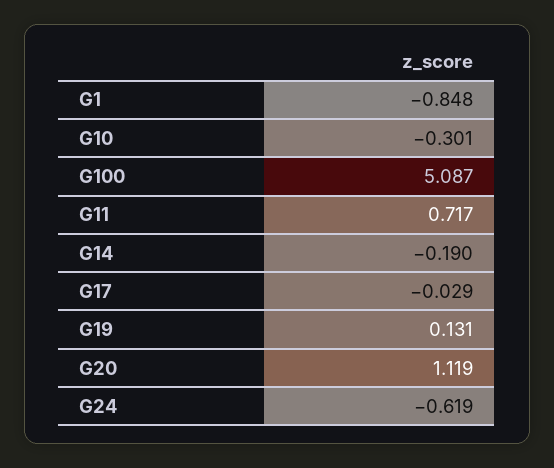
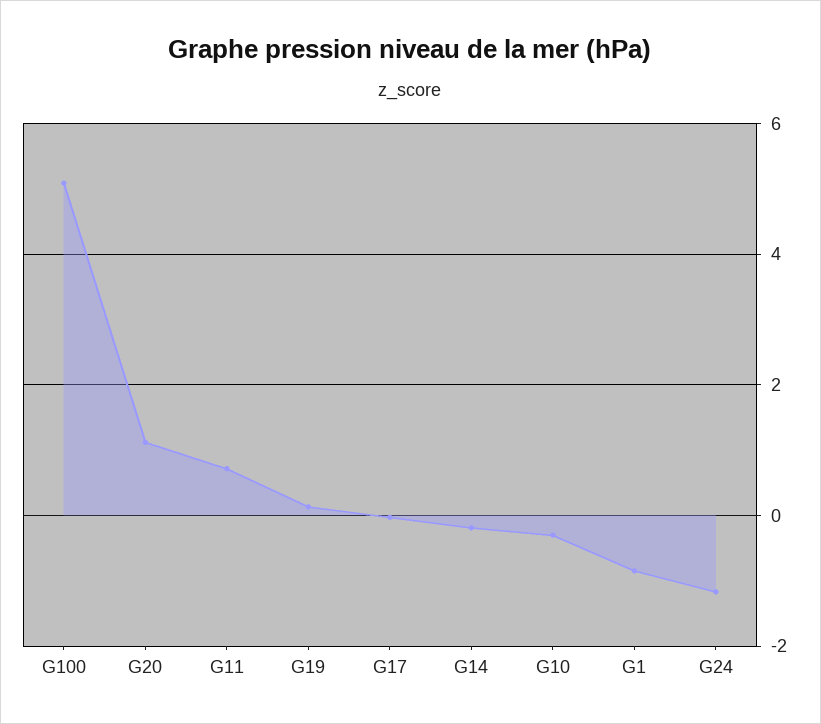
  {
    "G1": -0.848,
    "G10": -0.301,
    "G100": 5.087,
    "G11": 0.717,
    "G14": -0.19,
    "G17": -0.029,
    "G19": 0.131,
    "G20": 1.119,
-   "G24": -0.619
+   "G24": -1.2
  }

